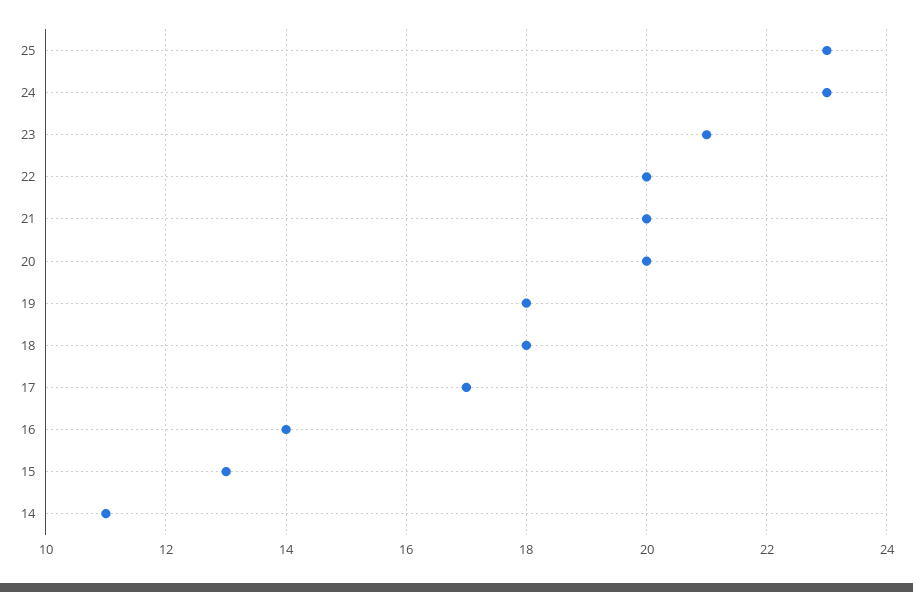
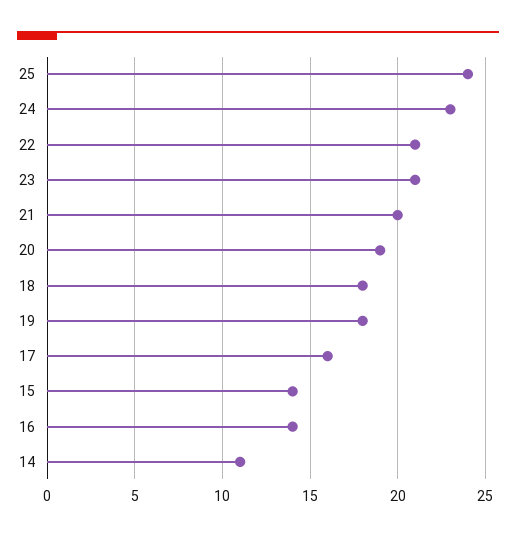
  {
-   "25": 23,
+   "25": 24,
    "24": 23,
    "23": 21,
-   "22": 20,
+   "22": 21,
    "21": 20,
-   "20": 20,
+   "20": 19,
    "19": 18,
    "18": 18,
-   "17": 17,
+   "17": 16,
    "16": 14,
-   "15": 13,
+   "15": 14,
    "14": 11
  }

